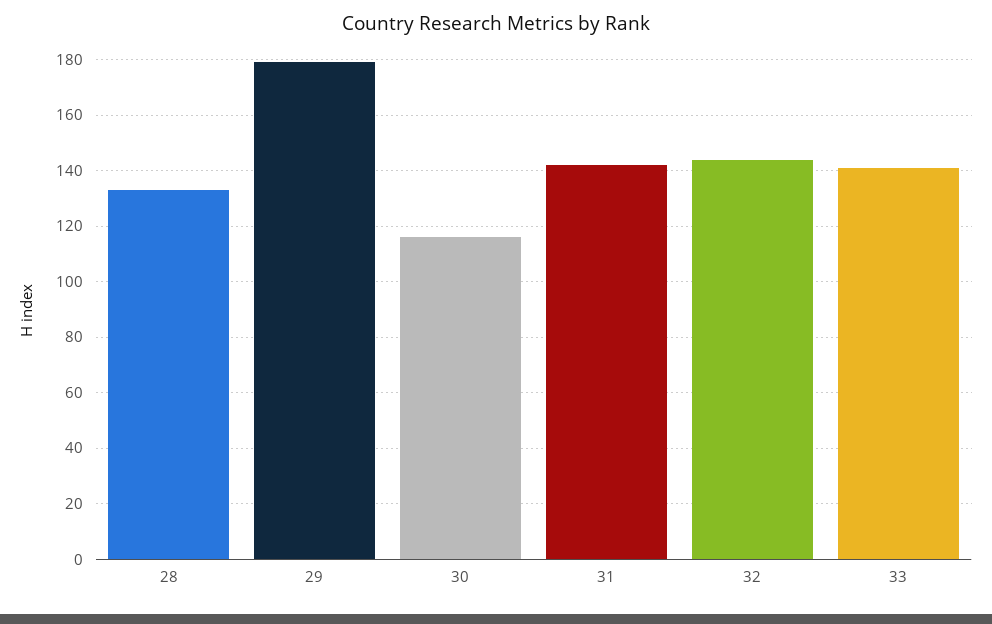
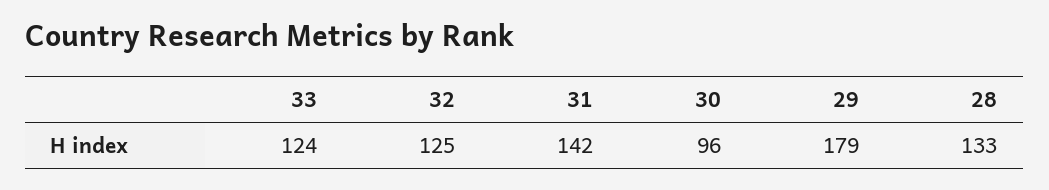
  {
    "28": 133,
    "29": 179,
-   "30": 115,
+   "30": 96,
    "31": 142,
-   "32": 145,
+   "32": 125,
-   "33": 140
+   "33": 124
  }

